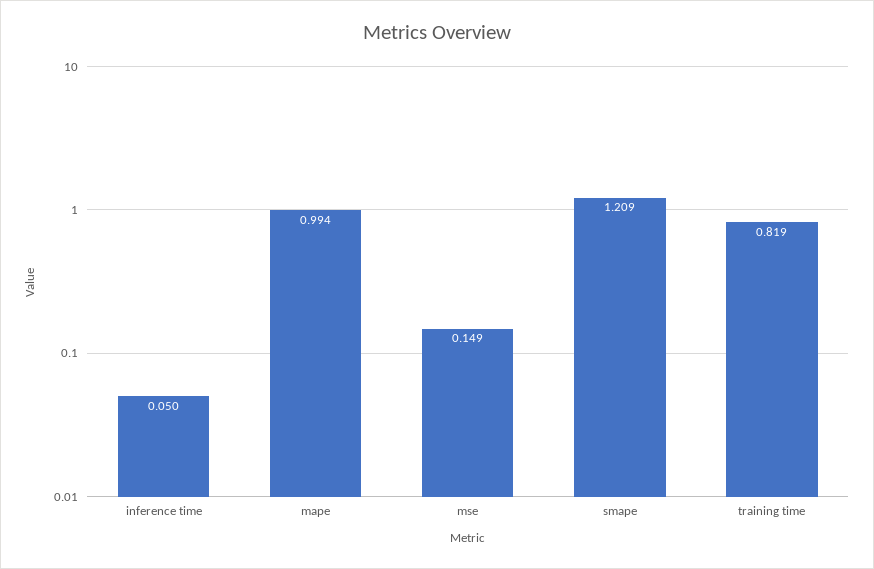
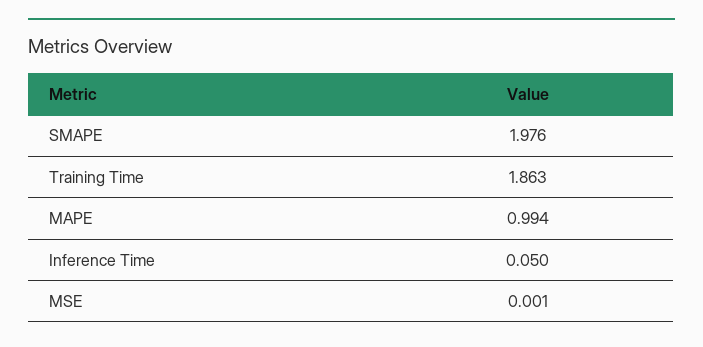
  {
    "inference time": 0.05,
    "mape": 0.994,
-   "mse": 0.149,
+   "mse": 0.001,
-   "smape": 1.209,
+   "smape": 1.976,
-   "training time": 0.819
+   "training time": 1.863
  }

